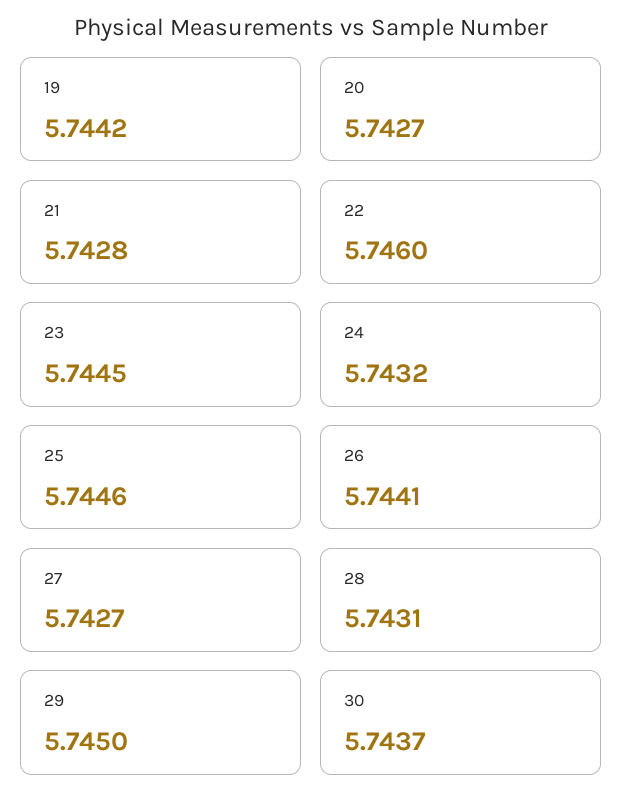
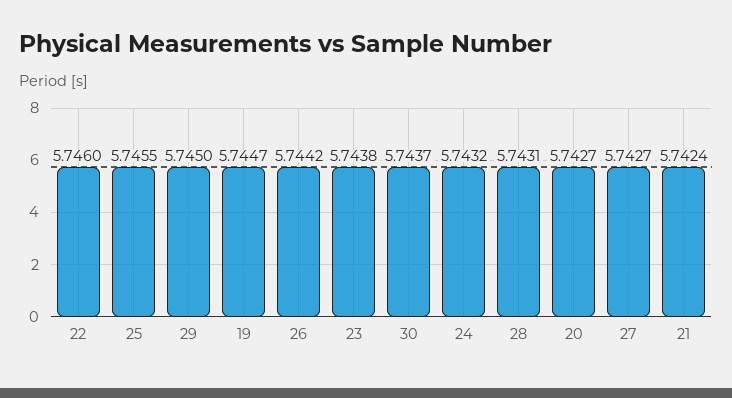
  {
-   "19": 5.7442,
+   "19": 5.7447,
    "20": 5.7427,
-   "21": 5.7428,
+   "21": 5.7424,
    "22": 5.746,
-   "23": 5.7445,
+   "23": 5.7438,
    "24": 5.7432,
-   "25": 5.7446,
+   "25": 5.7455,
-   "26": 5.7441,
+   "26": 5.7442,
    "27": 5.7427,
    "28": 5.7431,
    "29": 5.745,
    "30": 5.7437
  }

